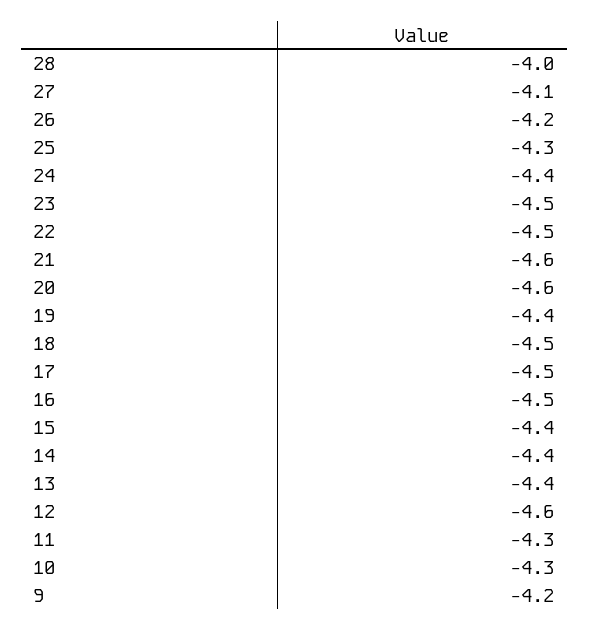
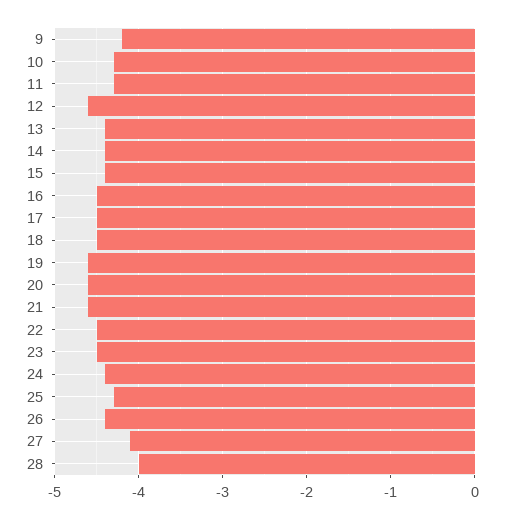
  {
    "28": -4,
    "27": -4.1,
-   "26": -4.2,
+   "26": -4.4,
    "25": -4.3,
    "24": -4.4,
    "23": -4.5,
    "22": -4.5,
    "21": -4.6,
    "20": -4.6,
-   "19": -4.4,
+   "19": -4.6,
    "18": -4.5,
    "17": -4.5,
    "16": -4.5,
    "15": -4.4,
    "14": -4.4,
    "13": -4.4,
    "12": -4.6,
    "11": -4.3,
    "10": -4.3,
    "9": -4.2
  }

